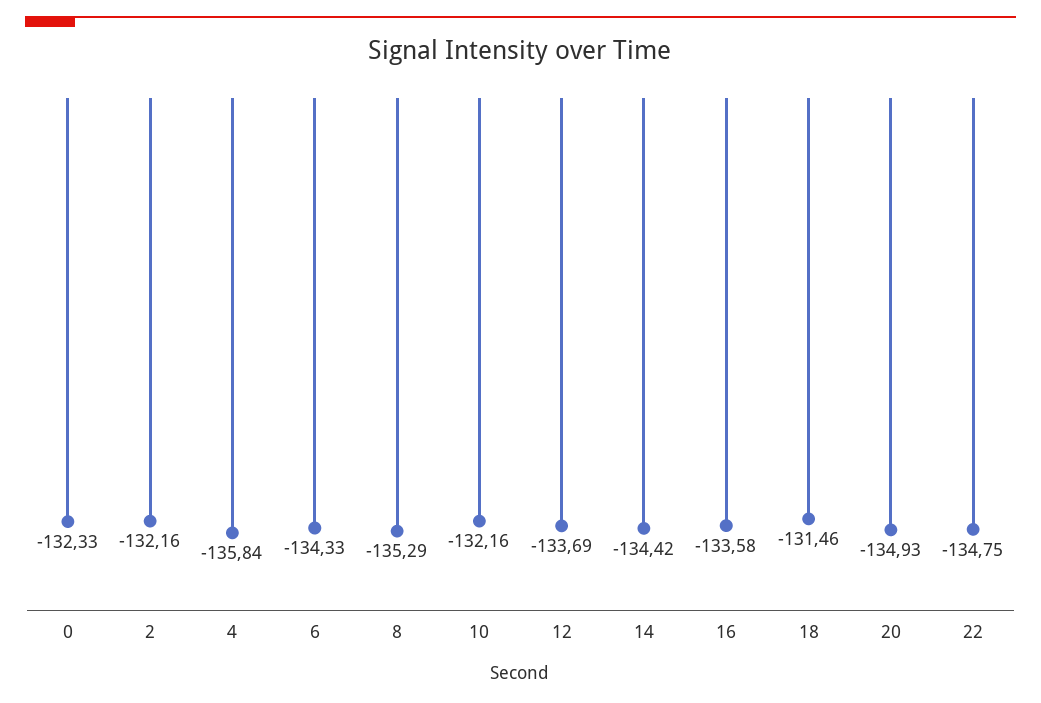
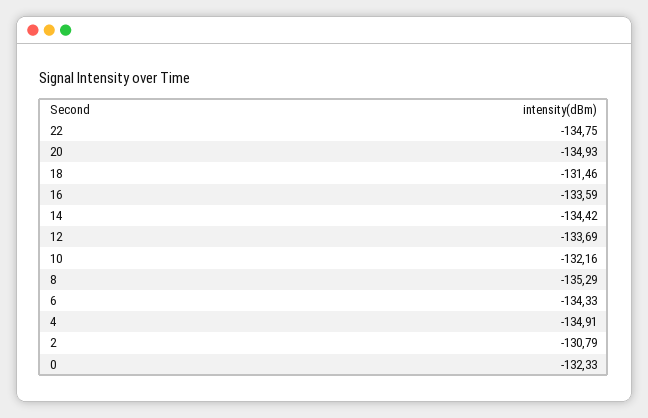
  {
    "0": -132.33,
-   "2": -132.16,
+   "2": -130.79,
-   "4": -135.84,
+   "4": -134.91,
    "6": -134.33,
    "8": -135.29,
    "10": -132.16,
    "12": -133.69,
    "14": -134.42,
-   "16": -133.58,
+   "16": -133.59,
    "18": -131.46,
    "20": -134.93,
    "22": -134.75
  }

